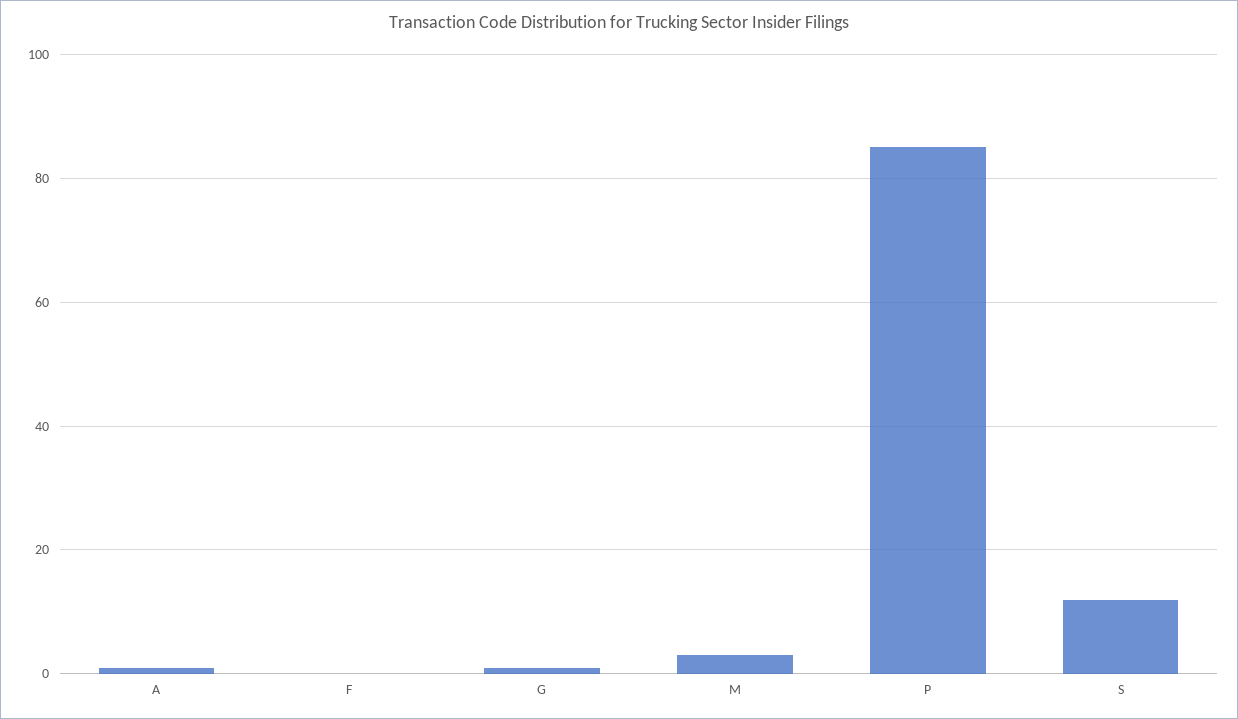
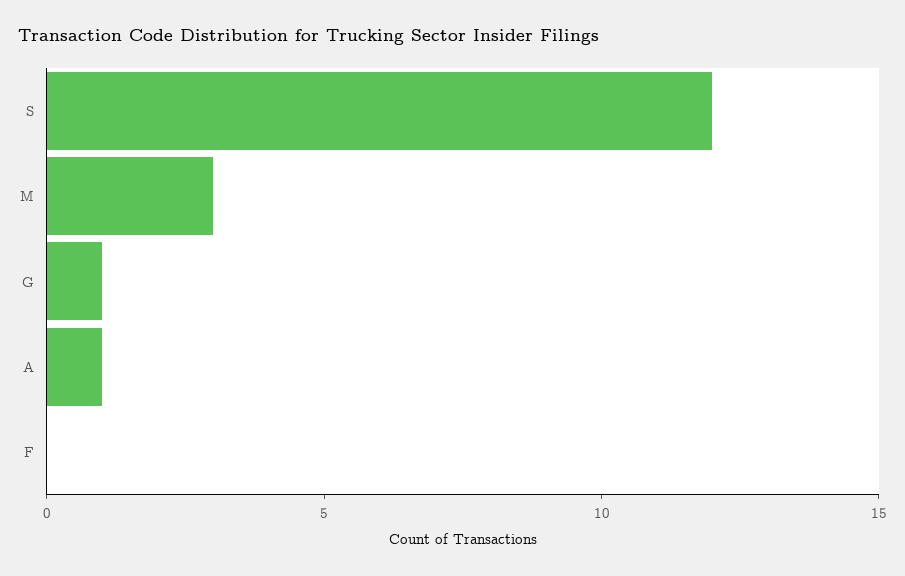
  {
    "A": 1,
    "F": 0,
    "G": 1,
    "M": 3,
-   "P": 85,
    "S": 12
  }

